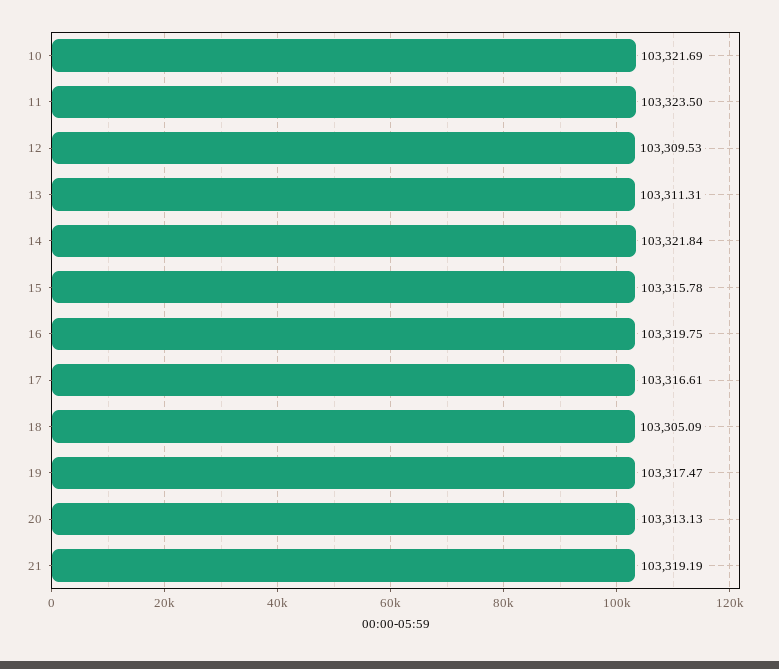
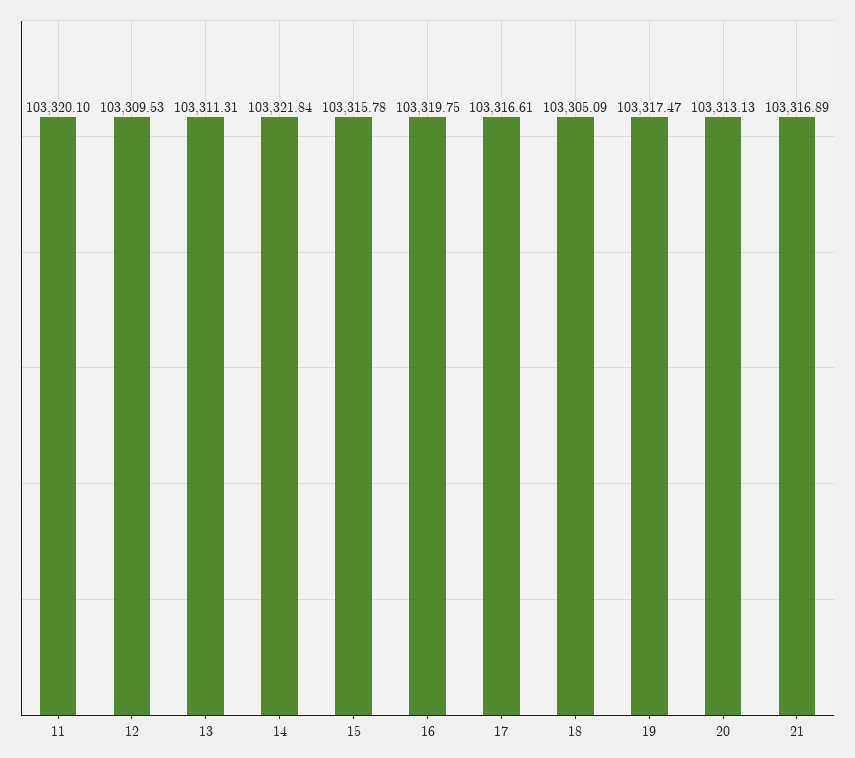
  {
-   "10": 103321.69,
-   "11": 103323.5,
+   "11": 103320.1,
    "12": 103309.53,
    "13": 103311.31,
    "14": 103321.84,
    "15": 103315.78,
    "16": 103319.75,
    "17": 103316.61,
    "18": 103305.09,
    "19": 103317.47,
    "20": 103313.13,
-   "21": 103319.19
+   "21": 103316.89
  }

